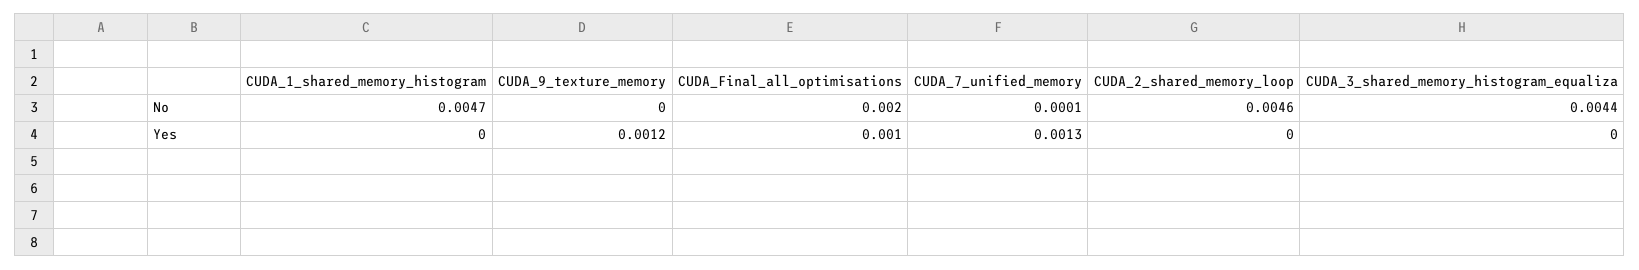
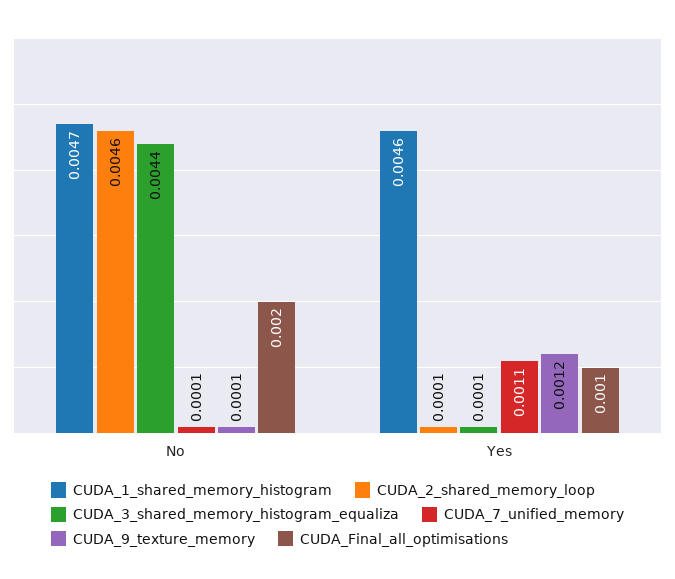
  {
    "CUDA_1_shared_memory_histogram": {
      "No": 0.0047,
-     "Yes": 0
+     "Yes": 0.0046
    },
    "CUDA_9_texture_memory": {
-     "No": 0,
+     "No": 0.0001,
      "Yes": 0.0012
    },
    "CUDA_Final_all_optimisations": {
      "No": 0.002,
      "Yes": 0.001
    },
    "CUDA_7_unified_memory": {
      "No": 0.0001,
-     "Yes": 0.0013
+     "Yes": 0.0011
    },
    "CUDA_2_shared_memory_loop": {
      "No": 0.0046,
-     "Yes": 0
+     "Yes": 0.0001
    },
    "CUDA_3_shared_memory_histogram_equaliza": {
      "No": 0.0044,
-     "Yes": 0
+     "Yes": 0.0001
    }
  }

